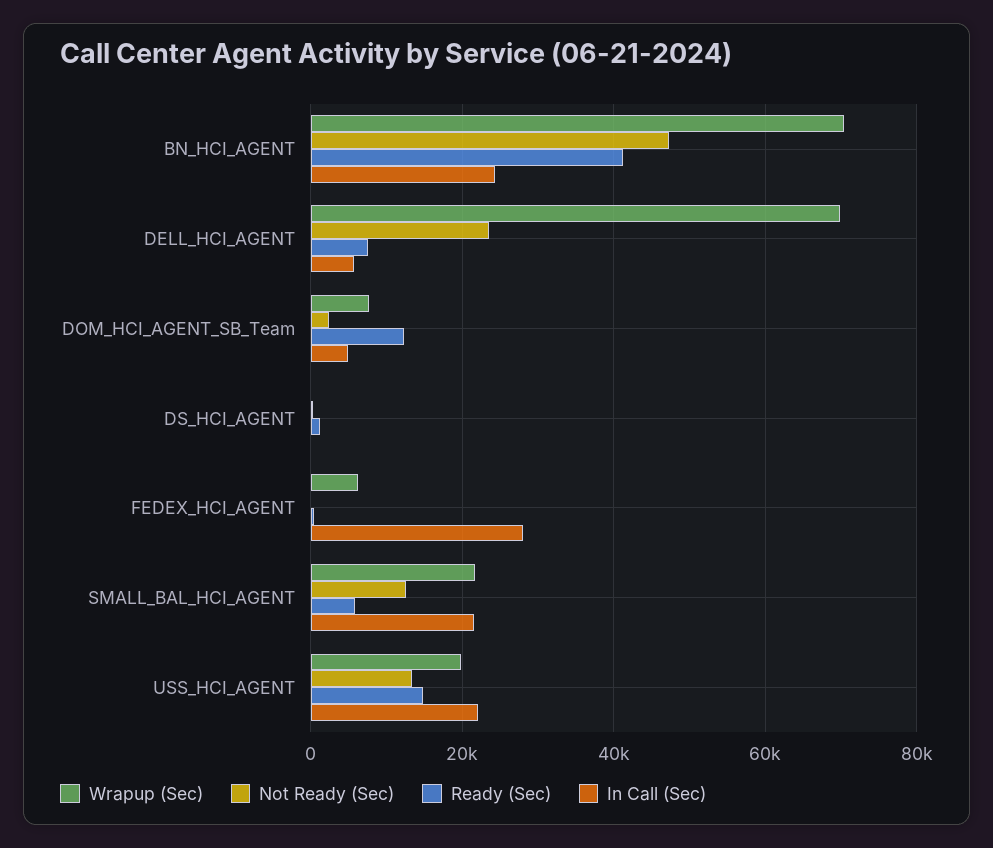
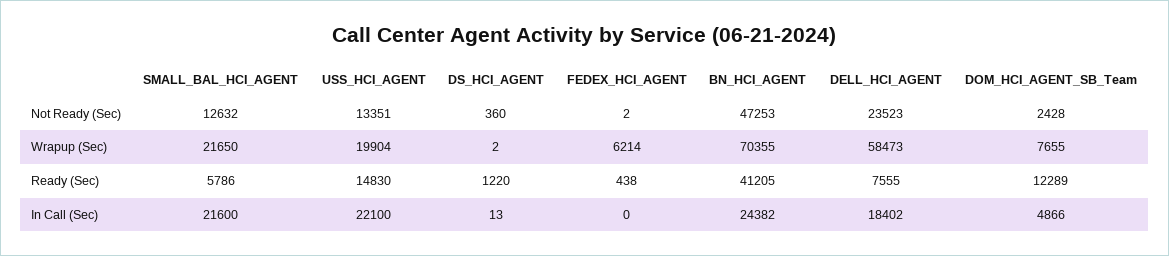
  {
    "Wrapup (Sec)": {
      "BN_HCI_AGENT": 70355,
-     "DELL_HCI_AGENT": 70000,
+     "DELL_HCI_AGENT": 58473,
      "DOM_HCI_AGENT_SB_Team": 7655,
      "DS_HCI_AGENT": 2,
      "FEDEX_HCI_AGENT": 6214,
      "SMALL_BAL_HCI_AGENT": 21650,
      "USS_HCI_AGENT": 19904
    },
    "Not Ready (Sec)": {
      "BN_HCI_AGENT": 47253,
      "DELL_HCI_AGENT": 23523,
      "DOM_HCI_AGENT_SB_Team": 2428,
      "DS_HCI_AGENT": 360,
      "FEDEX_HCI_AGENT": 2,
      "SMALL_BAL_HCI_AGENT": 12632,
      "USS_HCI_AGENT": 13351
    },
    "Ready (Sec)": {
      "BN_HCI_AGENT": 41205,
      "DELL_HCI_AGENT": 7555,
      "DOM_HCI_AGENT_SB_Team": 12289,
      "DS_HCI_AGENT": 1220,
      "FEDEX_HCI_AGENT": 438,
      "SMALL_BAL_HCI_AGENT": 5786,
      "USS_HCI_AGENT": 14830
    },
    "In Call (Sec)": {
      "BN_HCI_AGENT": 24382,
-     "DELL_HCI_AGENT": 6000,
+     "DELL_HCI_AGENT": 18402,
      "DOM_HCI_AGENT_SB_Team": 4866,
      "DS_HCI_AGENT": 13,
-     "FEDEX_HCI_AGENT": 28000,
+     "FEDEX_HCI_AGENT": 0,
      "SMALL_BAL_HCI_AGENT": 21600,
      "USS_HCI_AGENT": 22100
    }
  }

